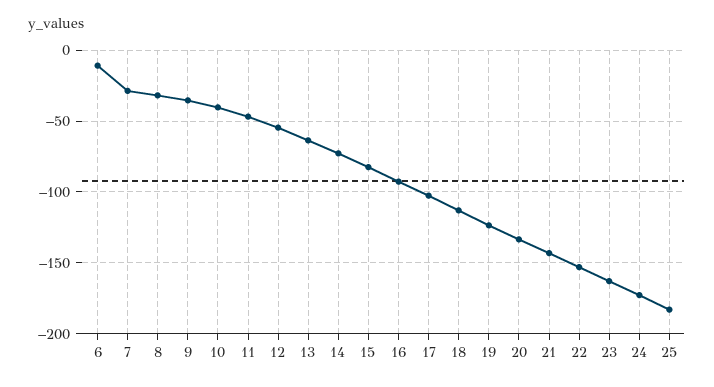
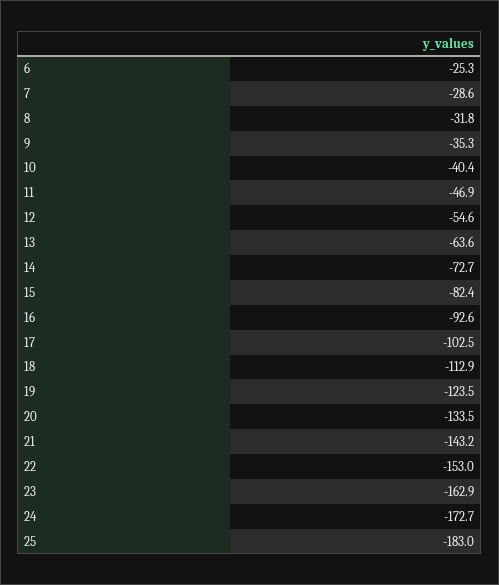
  {
-   "6": -10,
+   "6": -25.3,
    "7": -28.6,
    "8": -31.8,
    "9": -35.3,
    "10": -40.4,
    "11": -46.9,
    "12": -54.6,
    "13": -63.6,
    "14": -72.7,
    "15": -82.4,
    "16": -92.6,
    "17": -102.5,
    "18": -112.9,
    "19": -123.5,
    "20": -133.5,
    "21": -143.2,
    "22": -153,
    "23": -162.9,
    "24": -172.7,
    "25": -183
  }

